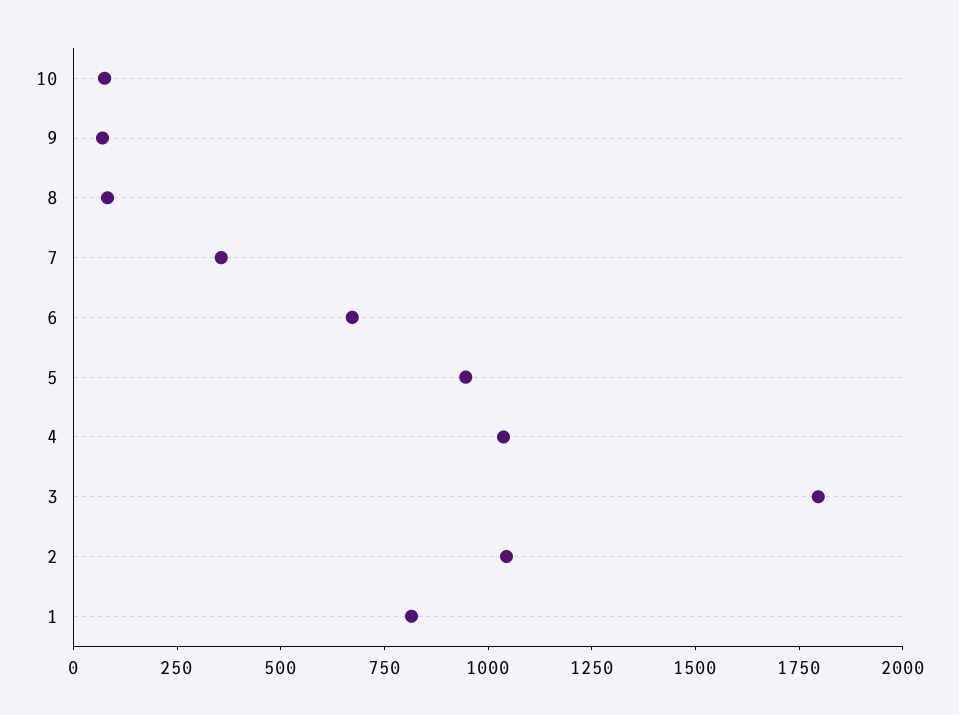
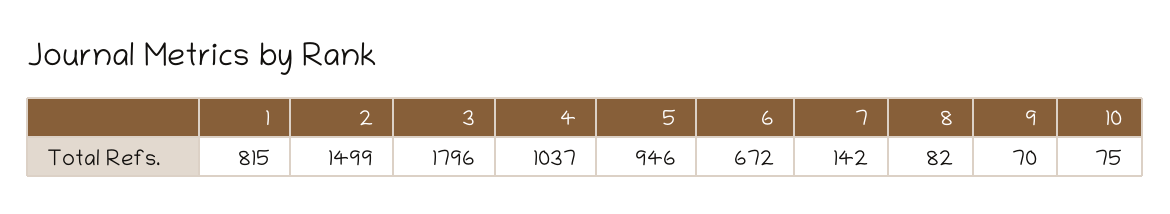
  {
    "10": 75,
    "9": 70,
    "8": 82,
-   "7": 350,
+   "7": 142,
    "6": 672,
    "5": 946,
    "4": 1037,
    "3": 1796,
-   "2": 1050,
+   "2": 1499,
    "1": 815
  }

